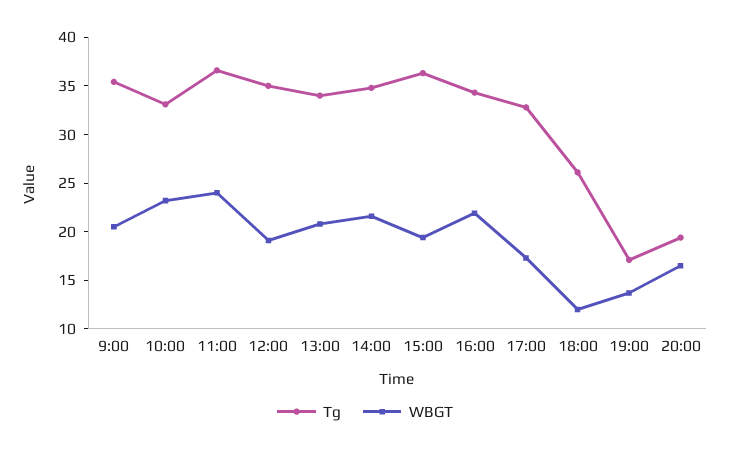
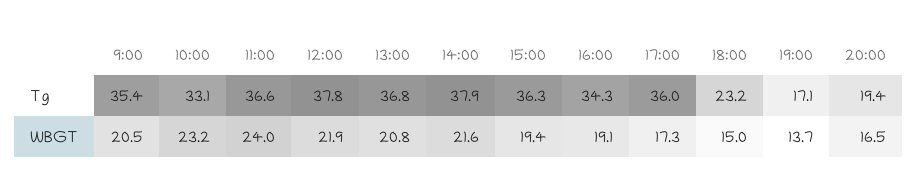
  {
    "Tg": {
      "9:00": 35.4,
      "10:00": 33.1,
      "11:00": 36.6,
-     "12:00": 35,
+     "12:00": 37.8,
-     "13:00": 34,
+     "13:00": 36.8,
-     "14:00": 35,
+     "14:00": 37.9,
      "15:00": 36.3,
      "16:00": 34.3,
-     "17:00": 33,
+     "17:00": 36,
-     "18:00": 26,
+     "18:00": 23.2,
      "19:00": 17.1,
      "20:00": 19.4
    },
    "WBGT": {
      "9:00": 20.5,
      "10:00": 23.2,
      "11:00": 24,
-     "12:00": 19,
+     "12:00": 21.9,
      "13:00": 20.8,
      "14:00": 21.6,
      "15:00": 19.4,
-     "16:00": 22,
+     "16:00": 19.1,
      "17:00": 17.3,
-     "18:00": 12,
+     "18:00": 15,
      "19:00": 13.7,
      "20:00": 16.5
    }
  }

